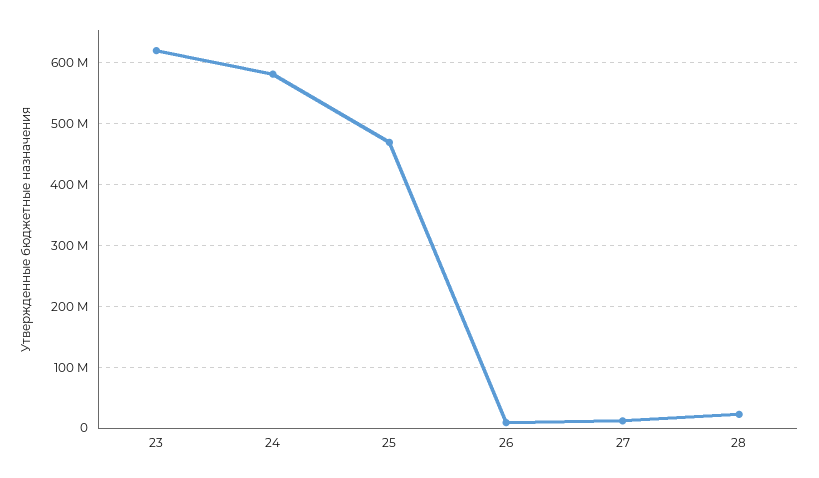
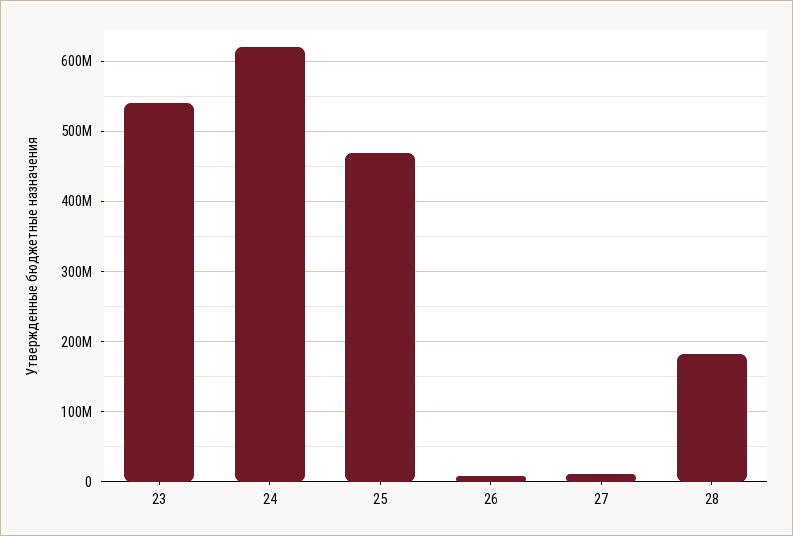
  {
-   "23": 620000000,
+   "23": 540000000,
-   "24": 580000000,
+   "24": 620000000,
    "25": 470000000,
    "26": 10000000,
    "27": 10000000,
-   "28": 20000000
+   "28": 180000000
  }

